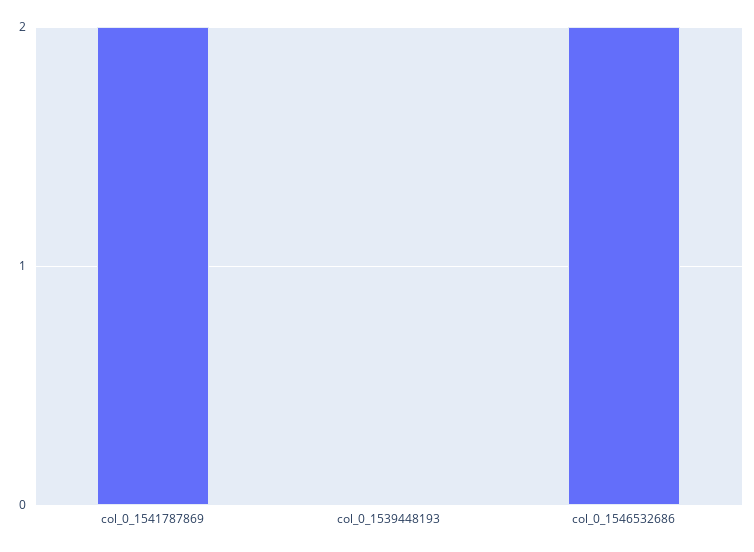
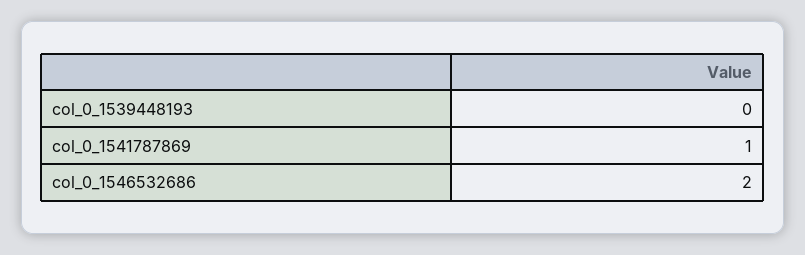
  {
-   "col_0_1541787869": 2,
+   "col_0_1541787869": 1,
    "col_0_1539448193": 0,
    "col_0_1546532686": 2
  }

